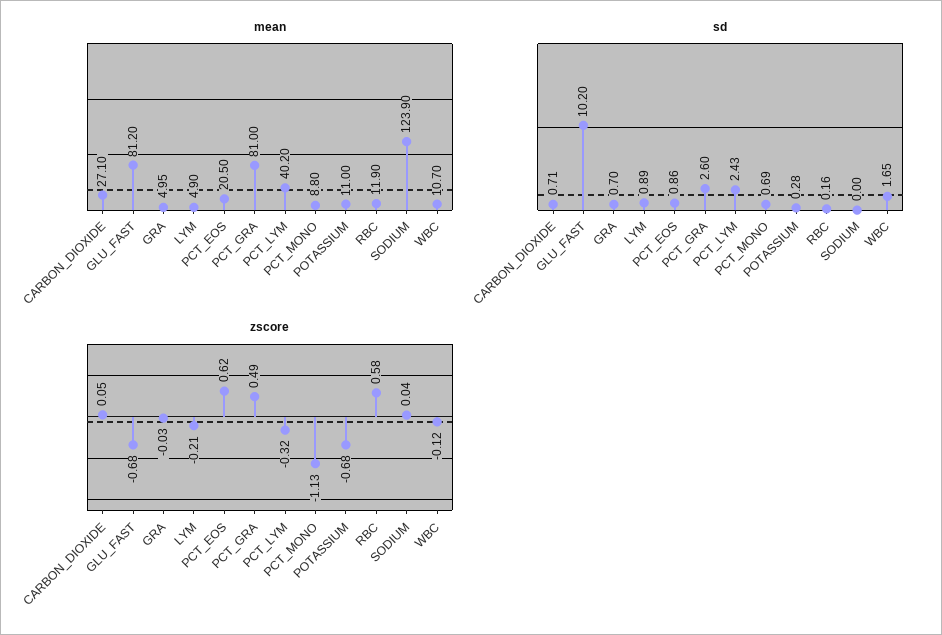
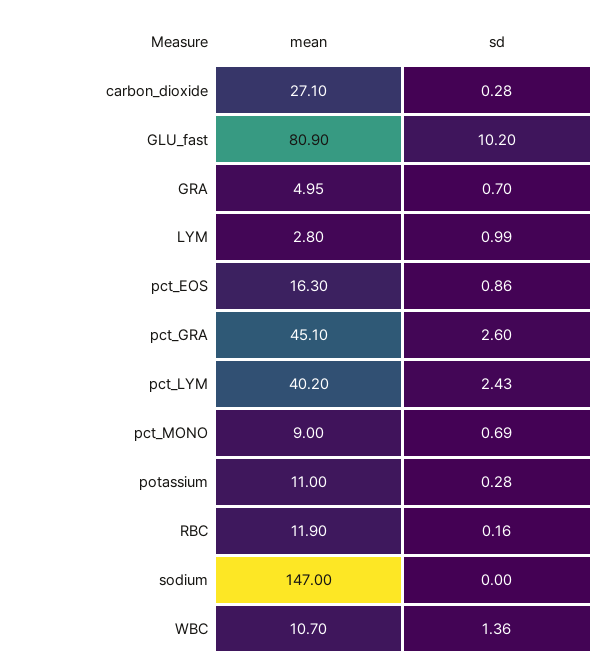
  {
    "mean": {
      "CARBON_DIOXIDE": 27.1,
-     "GLU_FAST": 81.2,
+     "GLU_FAST": 80.9,
      "GRA": 4.95,
-     "LYM": 4.9,
+     "LYM": 2.8,
-     "PCT_EOS": 20.5,
+     "PCT_EOS": 16.3,
-     "PCT_GRA": 81,
+     "PCT_GRA": 45.1,
      "PCT_LYM": 40.2,
-     "PCT_MONO": 8.8,
+     "PCT_MONO": 9,
      "POTASSIUM": 11,
      "RBC": 11.9,
-     "SODIUM": 123.9,
+     "SODIUM": 147,
      "WBC": 10.7
    },
    "sd": {
-     "CARBON_DIOXIDE": 0.71,
+     "CARBON_DIOXIDE": 0.28,
      "GLU_FAST": 10.2,
      "GRA": 0.7,
-     "LYM": 0.89,
+     "LYM": 0.99,
      "PCT_EOS": 0.86,
      "PCT_GRA": 2.6,
      "PCT_LYM": 2.43,
      "PCT_MONO": 0.69,
      "POTASSIUM": 0.28,
      "RBC": 0.16,
      "SODIUM": 0,
-     "WBC": 1.65
+     "WBC": 1.36
-   },
+   }
-   "zscore": {
-     "CARBON_DIOXIDE": 0.05,
-     "GLU_FAST": -0.68,
-     "GRA": -0.03,
-     "LYM": -0.21,
-     "PCT_EOS": 0.62,
-     "PCT_GRA": 0.49,
-     "PCT_LYM": -0.32,
-     "PCT_MONO": -1.13,
-     "POTASSIUM": -0.68,
-     "RBC": 0.58,
-     "SODIUM": 0.04,
-     "WBC": -0.12
-   }
  }

